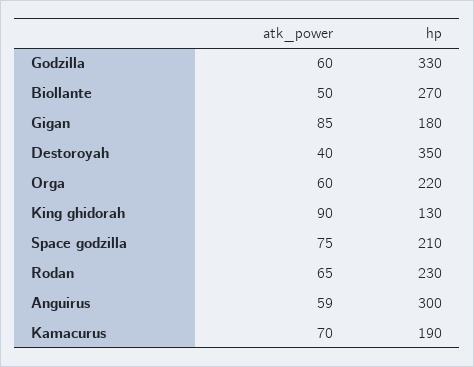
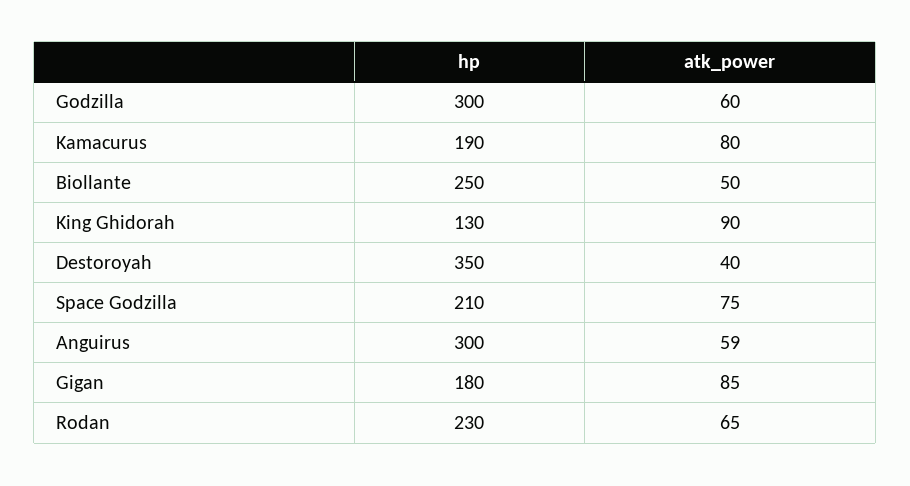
  {
    "atk_power": {
      "Godzilla": 60,
      "Biollante": 50,
      "Gigan": 85,
      "Destoroyah": 40,
-     "Orga": 60,
      "King ghidorah": 90,
      "Space godzilla": 75,
      "Rodan": 65,
      "Anguirus": 59,
-     "Kamacurus": 70
+     "Kamacurus": 80
    },
    "hp": {
-     "Godzilla": 330,
+     "Godzilla": 300,
-     "Biollante": 270,
+     "Biollante": 250,
      "Gigan": 180,
      "Destoroyah": 350,
-     "Orga": 220,
      "King ghidorah": 130,
      "Space godzilla": 210,
      "Rodan": 230,
      "Anguirus": 300,
      "Kamacurus": 190
    }
  }

